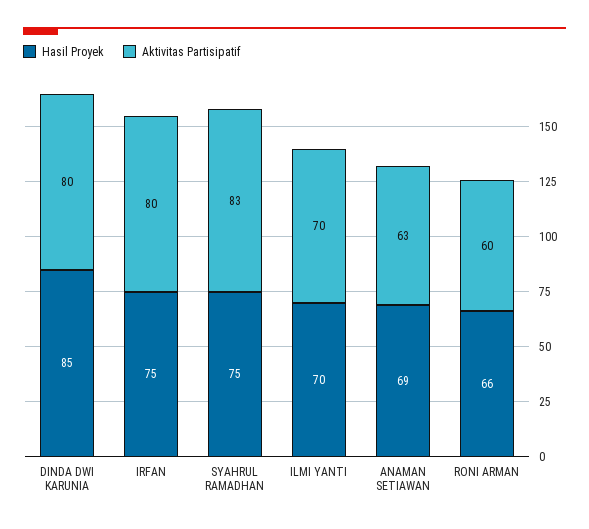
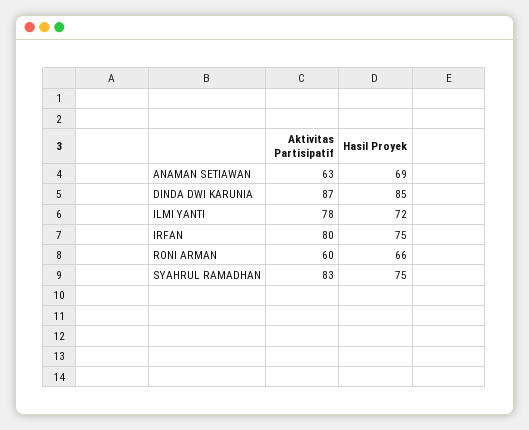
  {
    "Hasil Proyek": {
      "DINDA DWI KARUNIA": 85,
      "IRFAN": 75,
      "SYAHRUL RAMADHAN": 75,
-     "ILMI YANTI": 70,
+     "ILMI YANTI": 72,
      "ANAMAN SETIAWAN": 69,
      "RONI ARMAN": 66
    },
    "Aktivitas Partisipatif": {
-     "DINDA DWI KARUNIA": 80,
+     "DINDA DWI KARUNIA": 87,
      "IRFAN": 80,
      "SYAHRUL RAMADHAN": 83,
-     "ILMI YANTI": 70,
+     "ILMI YANTI": 78,
      "ANAMAN SETIAWAN": 63,
      "RONI ARMAN": 60
    }
  }

